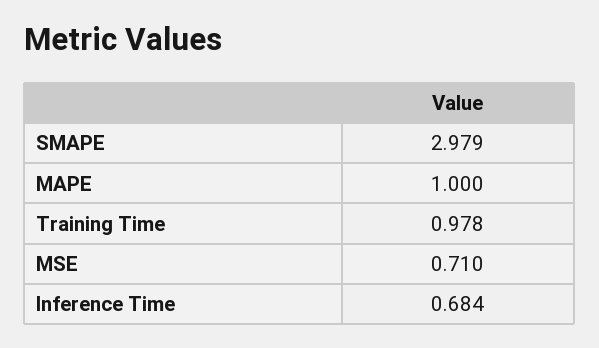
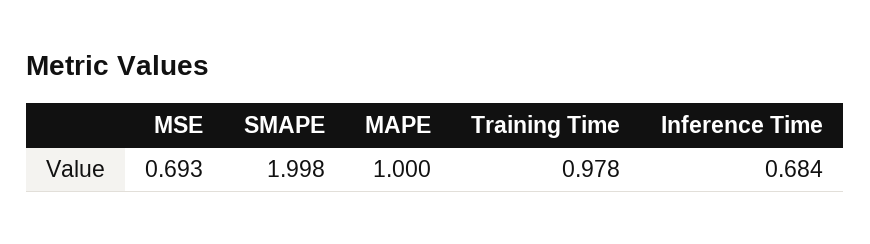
  {
-   "SMAPE": 2.979,
+   "SMAPE": 1.998,
    "MAPE": 1,
    "Training Time": 0.978,
-   "MSE": 0.71,
+   "MSE": 0.693,
    "Inference Time": 0.684
  }

